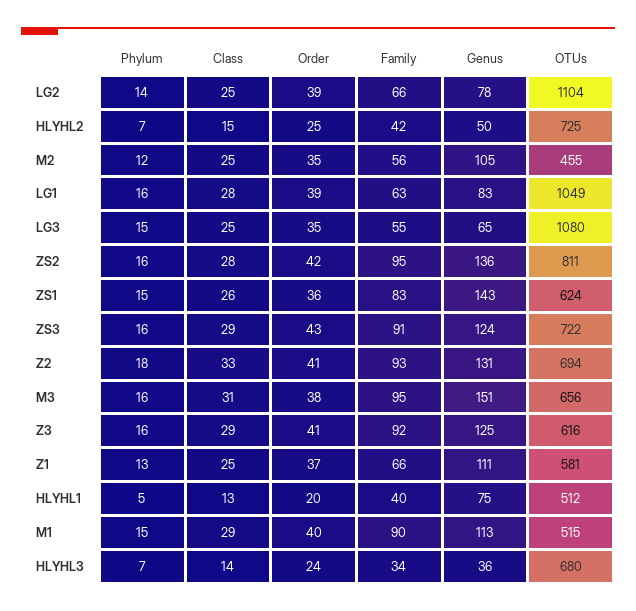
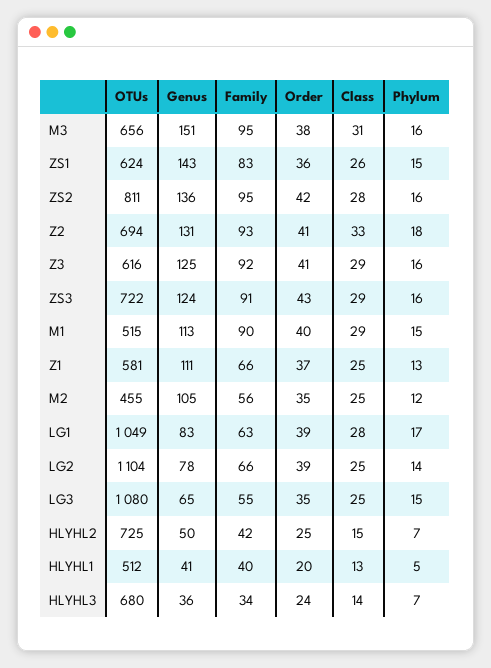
  {
    "Phylum": {
      "LG2": 14,
      "HLYHL2": 7,
      "M2": 12,
-     "LG1": 16,
+     "LG1": 17,
      "LG3": 15,
      "ZS2": 16,
      "ZS1": 15,
      "ZS3": 16,
      "Z2": 18,
      "M3": 16,
      "Z3": 16,
      "Z1": 13,
      "HLYHL1": 5,
      "M1": 15,
      "HLYHL3": 7
    },
    "Class": {
      "LG2": 25,
      "HLYHL2": 15,
      "M2": 25,
      "LG1": 28,
      "LG3": 25,
      "ZS2": 28,
      "ZS1": 26,
      "ZS3": 29,
      "Z2": 33,
      "M3": 31,
      "Z3": 29,
      "Z1": 25,
      "HLYHL1": 13,
      "M1": 29,
      "HLYHL3": 14
    },
    "Order": {
      "LG2": 39,
      "HLYHL2": 25,
      "M2": 35,
      "LG1": 39,
      "LG3": 35,
      "ZS2": 42,
      "ZS1": 36,
      "ZS3": 43,
      "Z2": 41,
      "M3": 38,
      "Z3": 41,
      "Z1": 37,
      "HLYHL1": 20,
      "M1": 40,
      "HLYHL3": 24
    },
    "Family": {
      "LG2": 66,
      "HLYHL2": 42,
      "M2": 56,
      "LG1": 63,
      "LG3": 55,
      "ZS2": 95,
      "ZS1": 83,
      "ZS3": 91,
      "Z2": 93,
      "M3": 95,
      "Z3": 92,
      "Z1": 66,
      "HLYHL1": 40,
      "M1": 90,
      "HLYHL3": 34
    },
    "Genus": {
      "LG2": 78,
      "HLYHL2": 50,
      "M2": 105,
      "LG1": 83,
      "LG3": 65,
      "ZS2": 136,
      "ZS1": 143,
      "ZS3": 124,
      "Z2": 131,
      "M3": 151,
      "Z3": 125,
      "Z1": 111,
-     "HLYHL1": 75,
+     "HLYHL1": 41,
      "M1": 113,
      "HLYHL3": 36
    },
    "OTUs": {
      "LG2": 1104,
      "HLYHL2": 725,
      "M2": 455,
      "LG1": 1049,
      "LG3": 1080,
      "ZS2": 811,
      "ZS1": 624,
      "ZS3": 722,
      "Z2": 694,
      "M3": 656,
      "Z3": 616,
      "Z1": 581,
      "HLYHL1": 512,
      "M1": 515,
      "HLYHL3": 680
    }
  }

